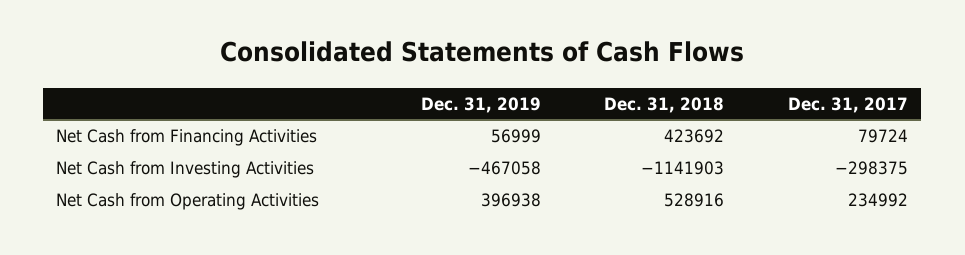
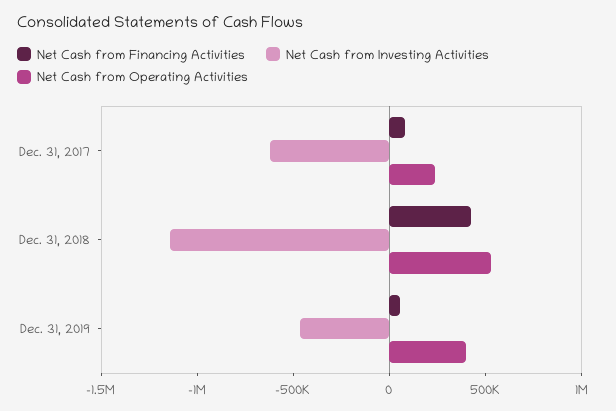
  {
    "Net Cash from Financing Activities": {
      "Dec. 31, 2019": 56999,
      "Dec. 31, 2018": 423692,
      "Dec. 31, 2017": 79724
    },
    "Net Cash from Investing Activities": {
      "Dec. 31, 2019": -467058,
      "Dec. 31, 2018": -1141903,
-     "Dec. 31, 2017": -298375
+     "Dec. 31, 2017": -600000
    },
    "Net Cash from Operating Activities": {
      "Dec. 31, 2019": 396938,
      "Dec. 31, 2018": 528916,
      "Dec. 31, 2017": 234992
    }
  }

